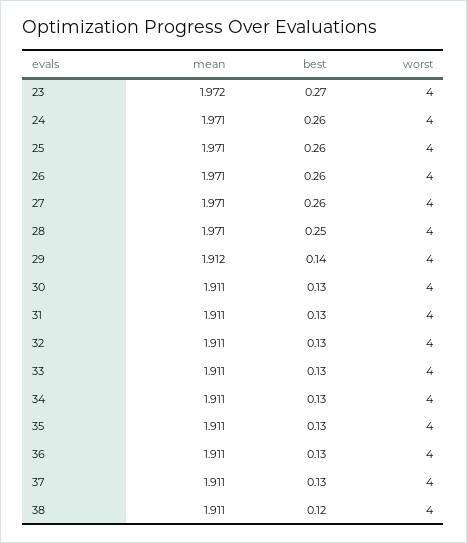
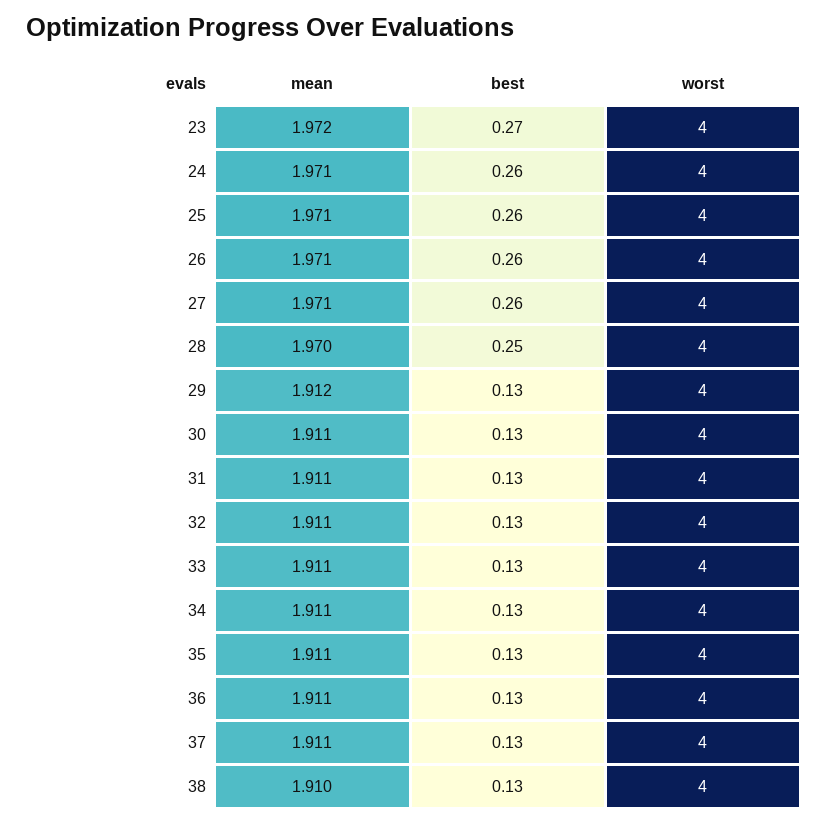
  {
    "mean": {
      "23": 1.972,
      "24": 1.971,
      "25": 1.971,
      "26": 1.971,
      "27": 1.971,
-     "28": 1.971,
+     "28": 1.97,
      "29": 1.912,
      "30": 1.911,
      "31": 1.911,
      "32": 1.911,
      "33": 1.911,
      "34": 1.911,
      "35": 1.911,
      "36": 1.911,
      "37": 1.911,
-     "38": 1.911
+     "38": 1.91
    },
    "best": {
      "23": 0.27,
      "24": 0.26,
      "25": 0.26,
      "26": 0.26,
      "27": 0.26,
      "28": 0.25,
-     "29": 0.14,
+     "29": 0.13,
      "30": 0.13,
      "31": 0.13,
      "32": 0.13,
      "33": 0.13,
      "34": 0.13,
      "35": 0.13,
      "36": 0.13,
      "37": 0.13,
-     "38": 0.12
+     "38": 0.13
    },
    "worst": {
      "23": 4,
      "24": 4,
      "25": 4,
      "26": 4,
      "27": 4,
      "28": 4,
      "29": 4,
      "30": 4,
      "31": 4,
      "32": 4,
      "33": 4,
      "34": 4,
      "35": 4,
      "36": 4,
      "37": 4,
      "38": 4
    }
  }

